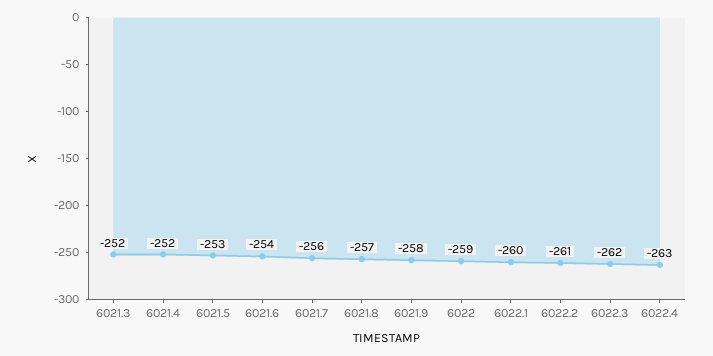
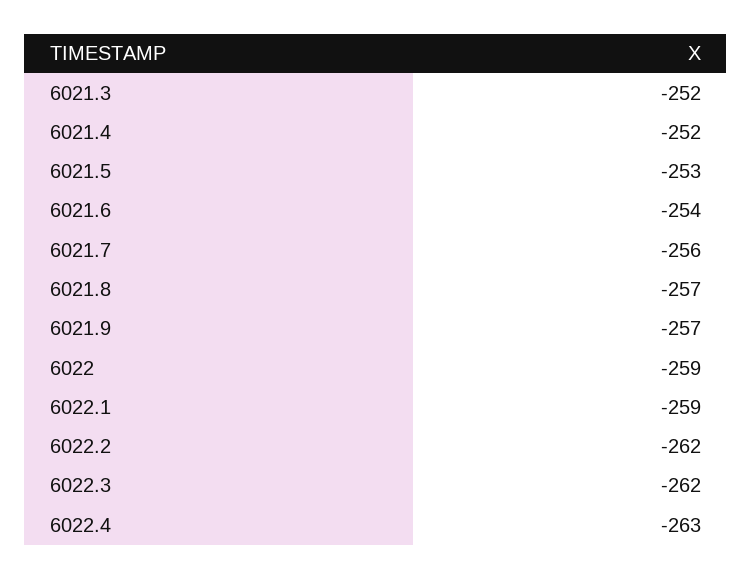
  {
    "6021.3": -252,
    "6021.4": -252,
    "6021.5": -253,
    "6021.6": -254,
    "6021.7": -256,
    "6021.8": -257,
-   "6021.9": -258,
+   "6021.9": -257,
    "6022": -259,
-   "6022.1": -260,
+   "6022.1": -259,
-   "6022.2": -261,
+   "6022.2": -262,
    "6022.3": -262,
    "6022.4": -263
  }

